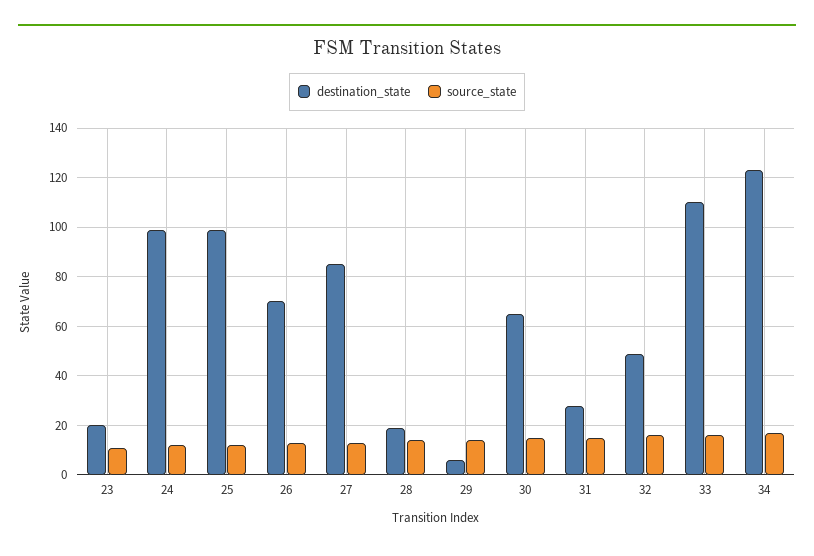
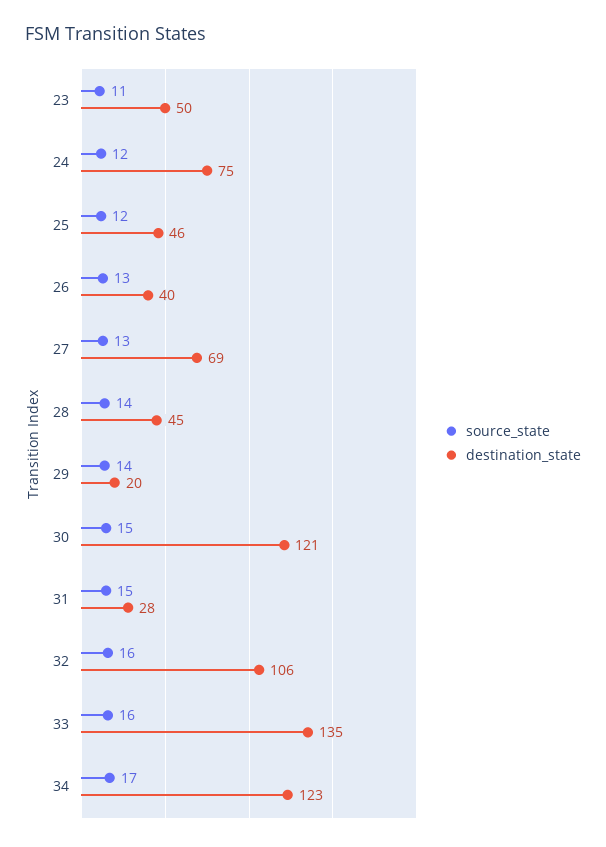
  {
    "destination_state": {
-     "23": 20,
+     "23": 50,
-     "24": 100,
+     "24": 75,
-     "25": 100,
+     "25": 46,
-     "26": 70,
+     "26": 40,
-     "27": 85,
+     "27": 69,
-     "28": 20,
+     "28": 45,
-     "29": 5,
+     "29": 20,
-     "30": 65,
+     "30": 121,
      "31": 28,
-     "32": 50,
+     "32": 106,
-     "33": 110,
+     "33": 135,
      "34": 123
    },
    "source_state": {
      "23": 11,
      "24": 12,
      "25": 12,
      "26": 13,
      "27": 13,
      "28": 14,
      "29": 14,
      "30": 15,
      "31": 15,
      "32": 16,
      "33": 16,
      "34": 17
    }
  }

